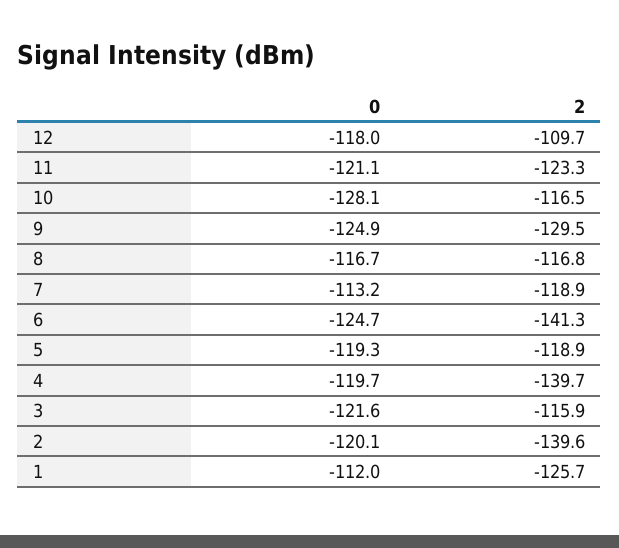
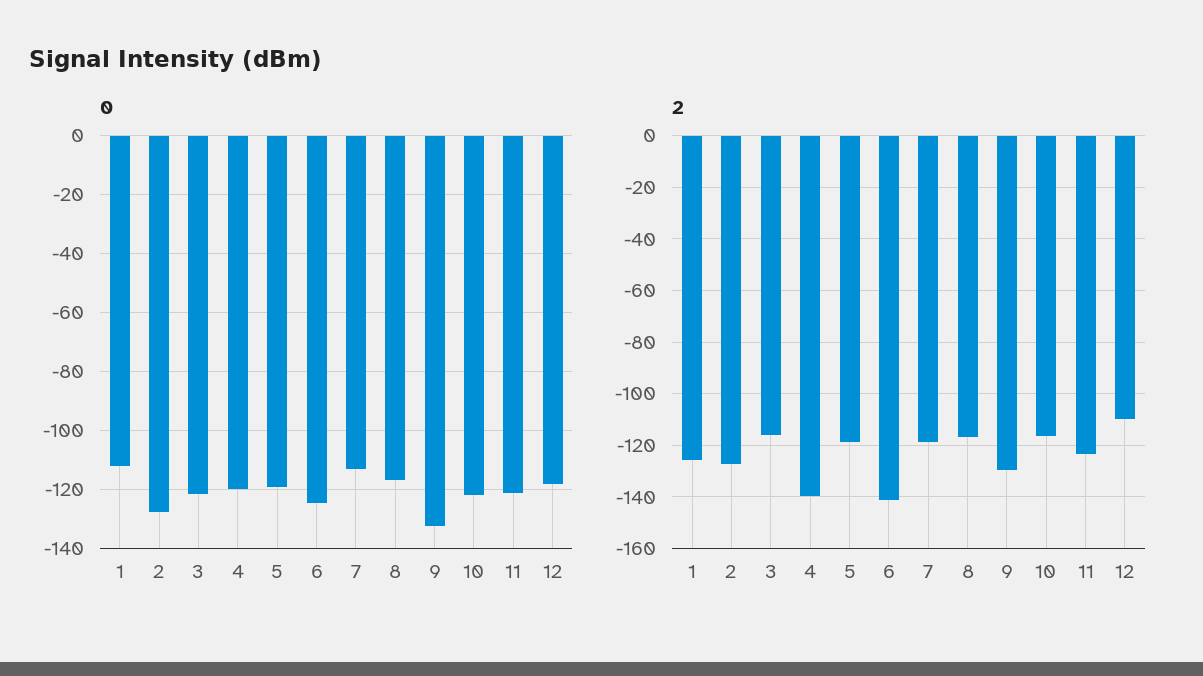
  {
    "0": {
      "12": -118,
      "11": -121.1,
-     "10": -128.1,
+     "10": -122.5,
-     "9": -124.9,
+     "9": -132.5,
      "8": -116.7,
      "7": -113.2,
      "6": -124.7,
      "5": -119.3,
      "4": -119.7,
      "3": -121.6,
-     "2": -120.1,
+     "2": -127.5,
      "1": -112
    },
    "2": {
      "12": -109.7,
      "11": -123.3,
      "10": -116.5,
      "9": -129.5,
      "8": -116.8,
      "7": -118.9,
      "6": -141.3,
      "5": -118.9,
      "4": -139.7,
      "3": -115.9,
-     "2": -139.6,
+     "2": -127.5,
      "1": -125.7
    }
  }

